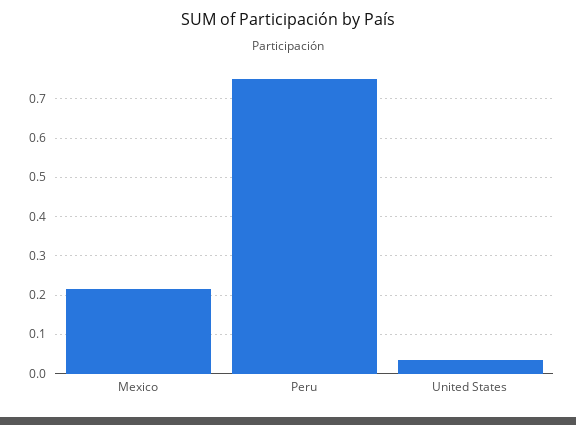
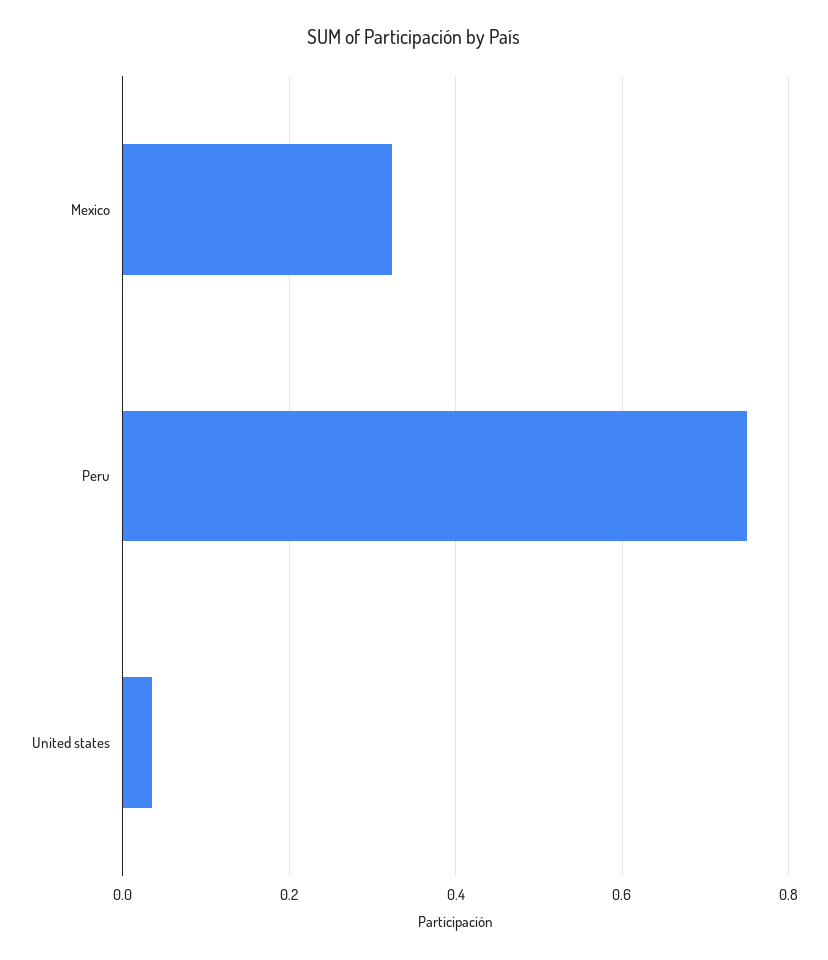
  {
-   "Mexico": 0.22,
+   "Mexico": 0.32,
    "Peru": 0.76,
    "United States": 0.04
  }

